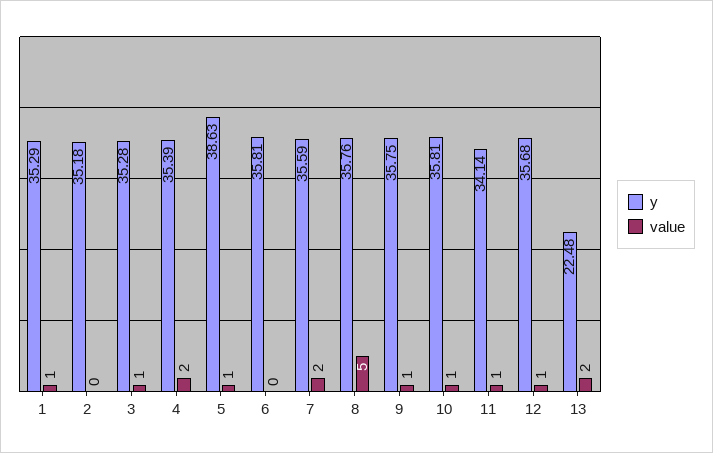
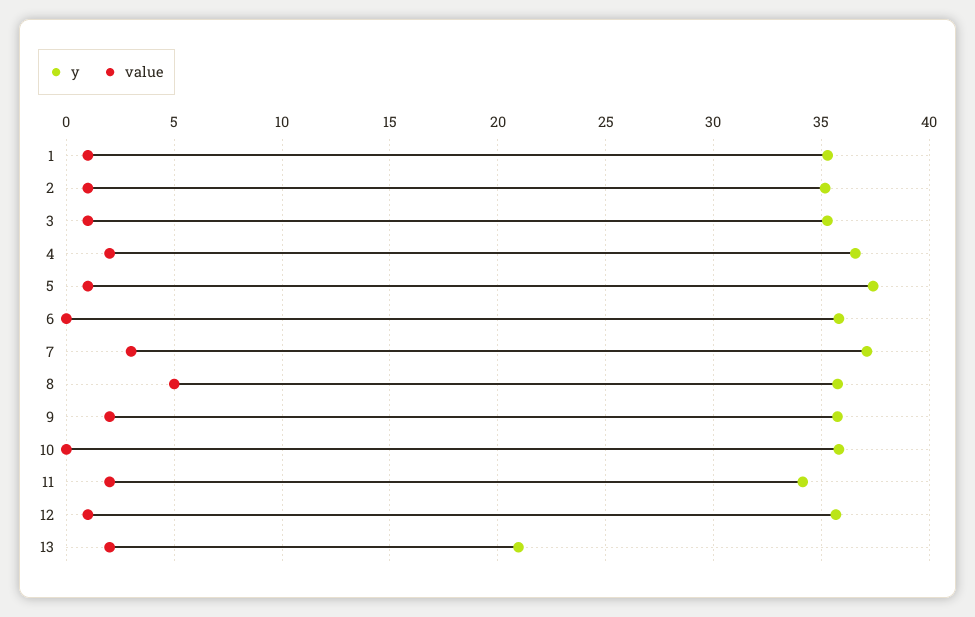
  {
    "y": {
      "1": 35.29,
      "2": 35.18,
      "3": 35.28,
-     "4": 35.39,
+     "4": 36.5,
-     "5": 38.63,
+     "5": 37.5,
      "6": 35.81,
-     "7": 35.59,
+     "7": 37,
      "8": 35.76,
      "9": 35.75,
      "10": 35.81,
      "11": 34.14,
      "12": 35.68,
-     "13": 22.48
+     "13": 21
    },
    "value": {
      "1": 1,
-     "2": 0,
+     "2": 1,
      "3": 1,
      "4": 2,
      "5": 1,
      "6": 0,
-     "7": 2,
+     "7": 3,
      "8": 5,
-     "9": 1,
+     "9": 2,
-     "10": 1,
+     "10": 0,
-     "11": 1,
+     "11": 2,
      "12": 1,
      "13": 2
    }
  }

